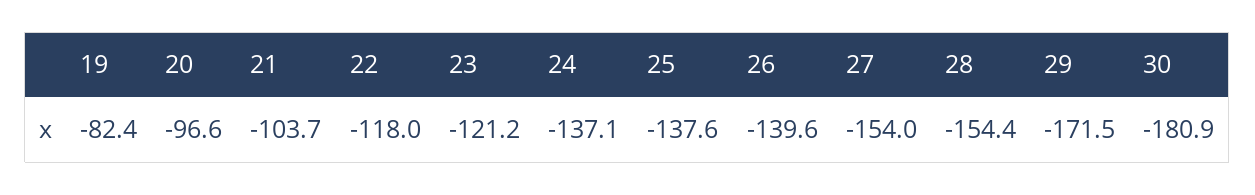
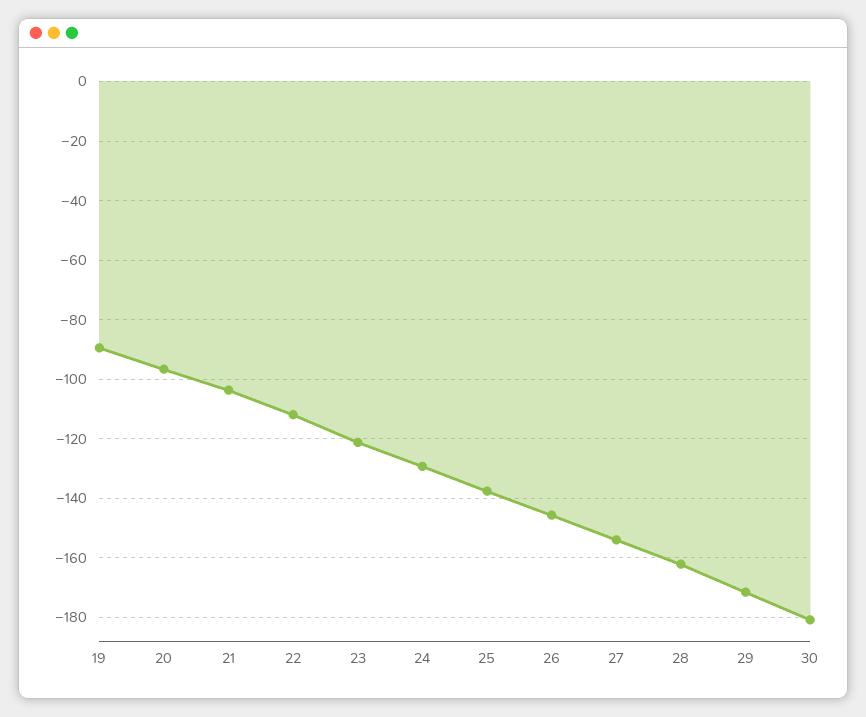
  {
-   "19": -82.4,
+   "19": -90,
    "20": -96.6,
    "21": -103.7,
-   "22": -118,
+   "22": -112.5,
    "23": -121.2,
-   "24": -137.1,
+   "24": -130,
    "25": -137.6,
-   "26": -139.6,
+   "26": -145,
    "27": -154,
-   "28": -154.4,
+   "28": -162.5,
    "29": -171.5,
    "30": -180.9
  }

